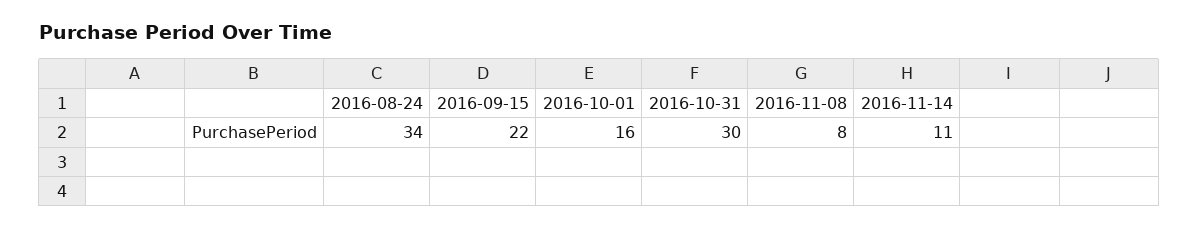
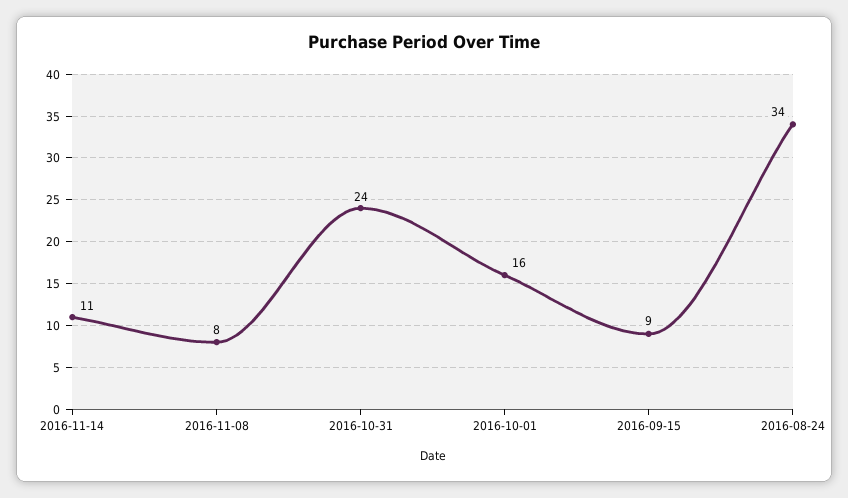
  {
    "2016-08-24": 34,
-   "2016-09-15": 22,
+   "2016-09-15": 9,
    "2016-10-01": 16,
-   "2016-10-31": 30,
+   "2016-10-31": 24,
    "2016-11-08": 8,
    "2016-11-14": 11
  }

